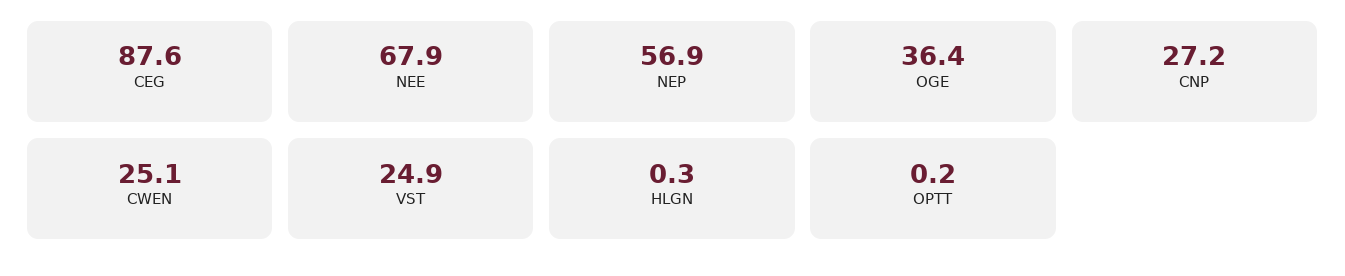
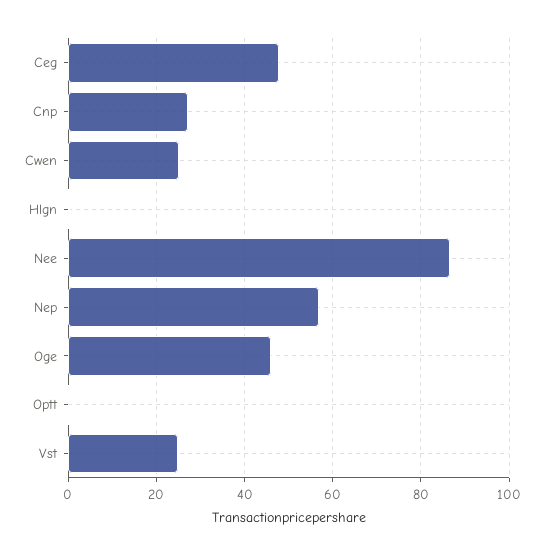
  {
-   "CEG": 87.6,
+   "CEG": 48,
-   "NEE": 67.9,
+   "NEE": 86,
    "NEP": 56.9,
-   "OGE": 36.4,
+   "OGE": 46,
    "CNP": 27.2,
    "CWEN": 25.1,
    "VST": 24.9,
    "HLGN": 0.3,
    "OPTT": 0.2
  }

